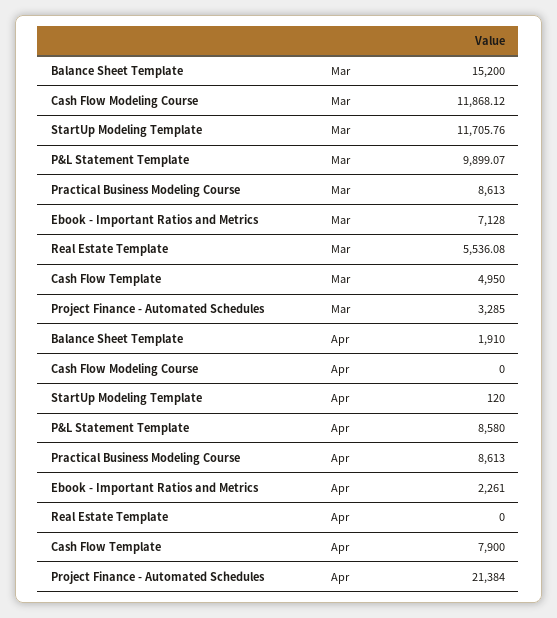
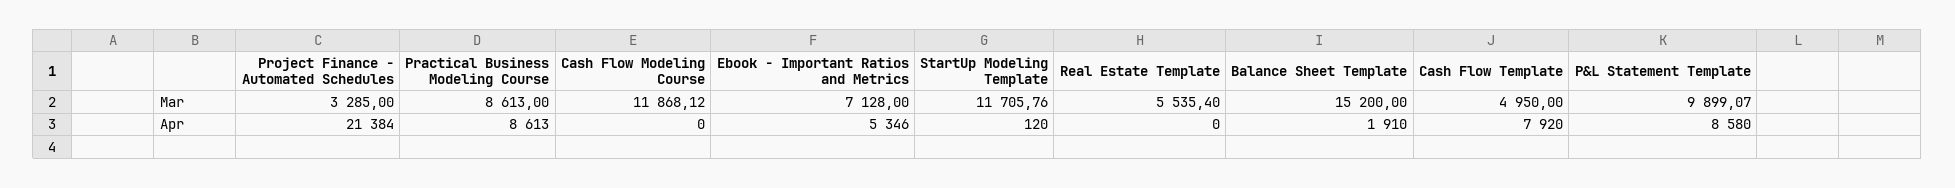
  {
    "Balance Sheet Template": {
      "Mar": 15200,
      "Apr": 1910
    },
    "Cash Flow Modeling Course": {
      "Mar": 11868.12,
      "Apr": 0
    },
    "StartUp Modeling Template": {
      "Mar": 11705.76,
      "Apr": 120
    },
    "P&L Statement Template": {
      "Mar": 9899.07,
      "Apr": 8580
    },
    "Practical Business Modeling Course": {
      "Mar": 8613,
      "Apr": 8613
    },
    "Ebook - Important Ratios and Metrics": {
      "Mar": 7128,
-     "Apr": 2261
+     "Apr": 5346
    },
    "Real Estate Template": {
-     "Mar": 5536.08,
+     "Mar": 5535.4,
      "Apr": 0
    },
    "Cash Flow Template": {
      "Mar": 4950,
-     "Apr": 7900
+     "Apr": 7920
    },
    "Project Finance - Automated Schedules": {
      "Mar": 3285,
      "Apr": 21384
    }
  }

